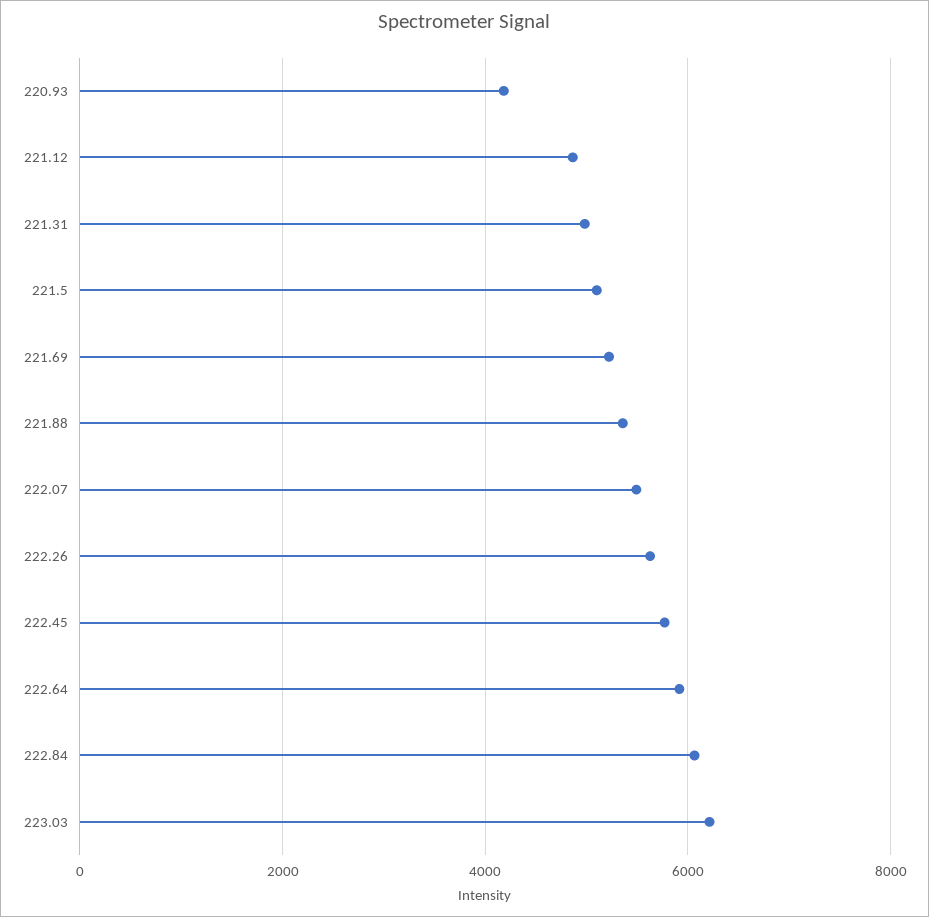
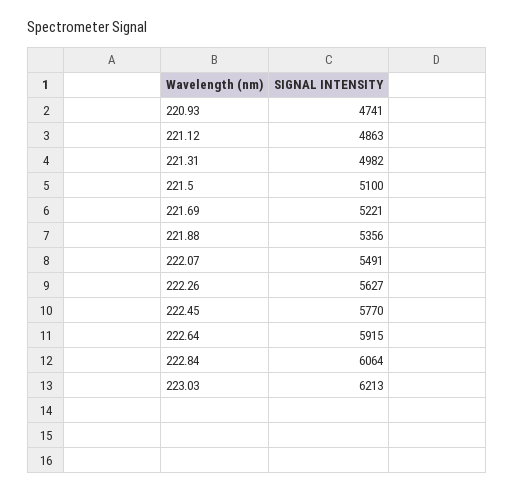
  {
-   "220.93": 4200,
+   "220.93": 4741,
    "221.12": 4863,
    "221.31": 4982,
    "221.5": 5100,
    "221.69": 5221,
    "221.88": 5356,
    "222.07": 5491,
    "222.26": 5627,
    "222.45": 5770,
    "222.64": 5915,
    "222.84": 6064,
    "223.03": 6213
  }

